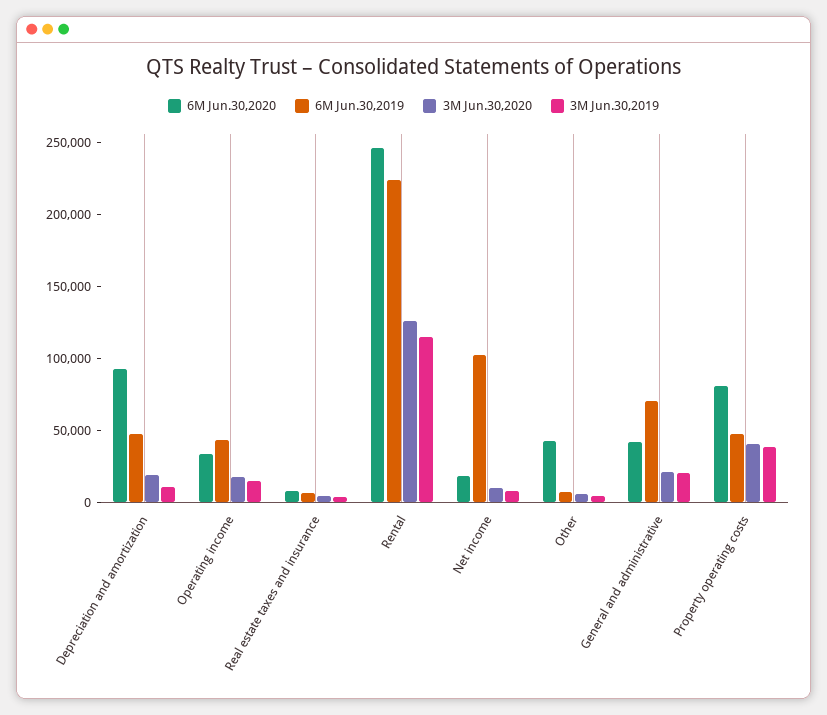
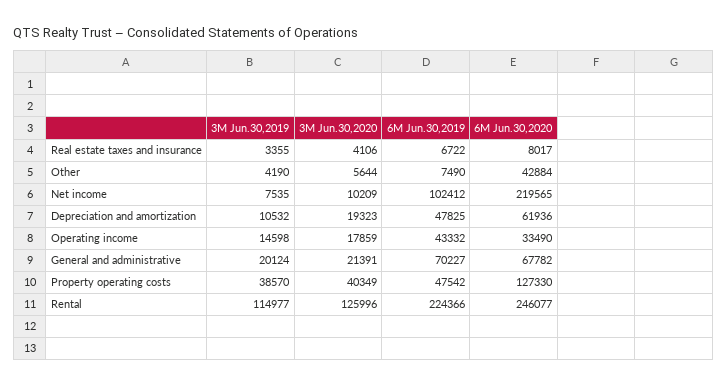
  {
    "6M Jun.30,2020": {
-     "Depreciation and amortization": 90000,
+     "Depreciation and amortization": 61936,
      "Operating income": 33490,
      "Real estate taxes and insurance": 8017,
      "Rental": 246077,
-     "Net income": 20000,
+     "Net income": 219565,
      "Other": 42884,
-     "General and administrative": 40000,
+     "General and administrative": 67782,
-     "Property operating costs": 80000
+     "Property operating costs": 127330
    },
    "6M Jun.30,2019": {
      "Depreciation and amortization": 47825,
      "Operating income": 43332,
      "Real estate taxes and insurance": 6722,
      "Rental": 224366,
      "Net income": 102412,
      "Other": 7490,
      "General and administrative": 70227,
      "Property operating costs": 47542
    },
    "3M Jun.30,2020": {
      "Depreciation and amortization": 19323,
      "Operating income": 17859,
      "Real estate taxes and insurance": 4106,
      "Rental": 125996,
      "Net income": 10209,
      "Other": 5644,
      "General and administrative": 21391,
      "Property operating costs": 40349
    },
    "3M Jun.30,2019": {
      "Depreciation and amortization": 10532,
      "Operating income": 14598,
      "Real estate taxes and insurance": 3355,
      "Rental": 114977,
      "Net income": 7535,
      "Other": 4190,
      "General and administrative": 20124,
      "Property operating costs": 38570
    }
  }

